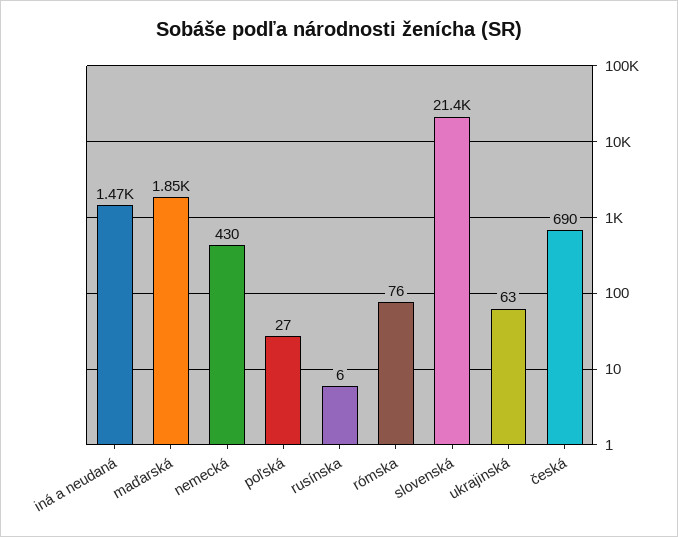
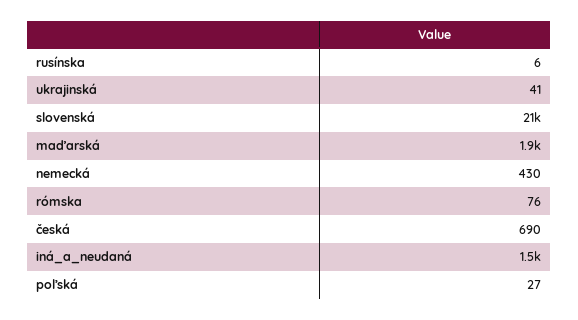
  {
    "iná a neudaná": 1470,
    "maďarská": 1850,
    "nemecká": 430,
    "poľská": 27,
    "rusínska": 6,
    "rómska": 76,
    "slovenská": 21400,
-   "ukrajinská": 63,
+   "ukrajinská": 41,
    "česká": 690
  }

